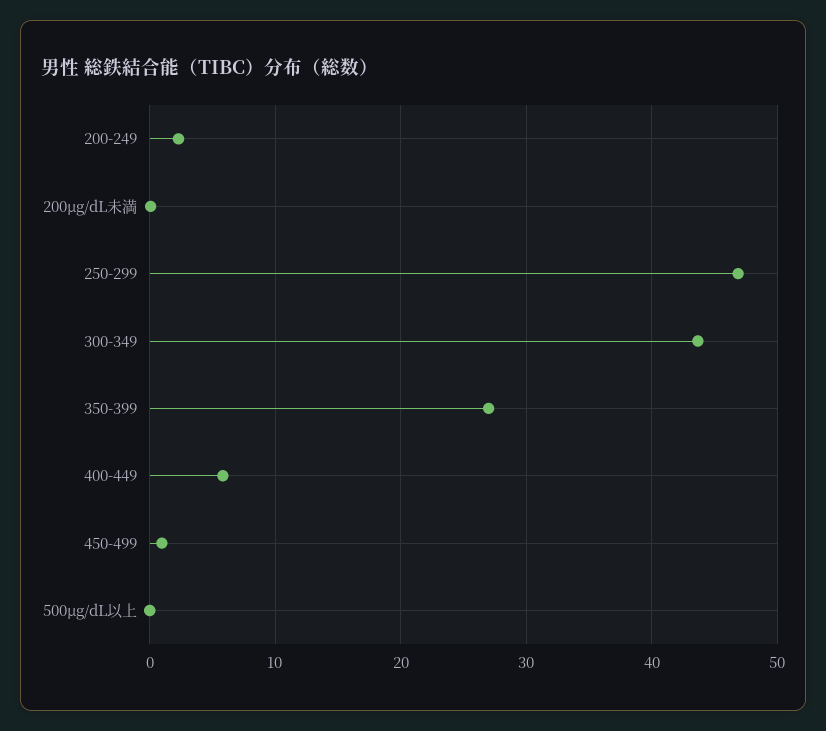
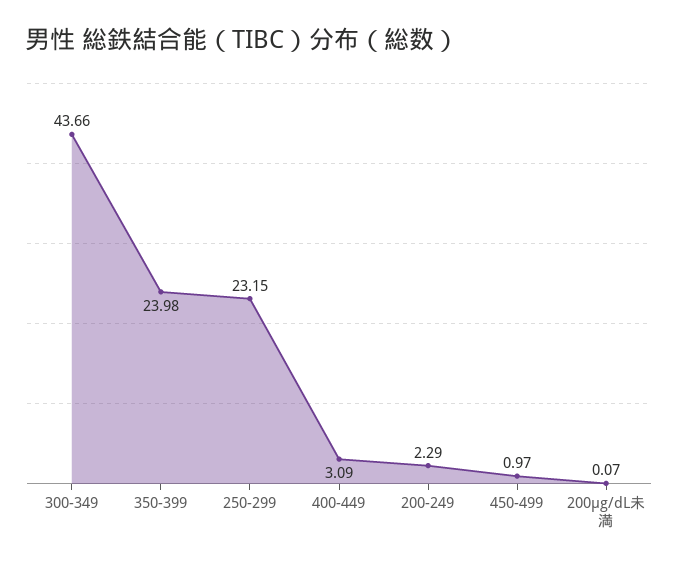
  {
    "200-249": 2.29,
    "200μg/dL未満": 0.07,
-   "250-299": 47,
+   "250-299": 23.15,
    "300-349": 43.66,
-   "350-399": 27,
+   "350-399": 23.98,
-   "400-449": 6,
+   "400-449": 3.09,
-   "450-499": 0.97,
+   "450-499": 0.97
-   "500μg/dL以上": 0
  }

